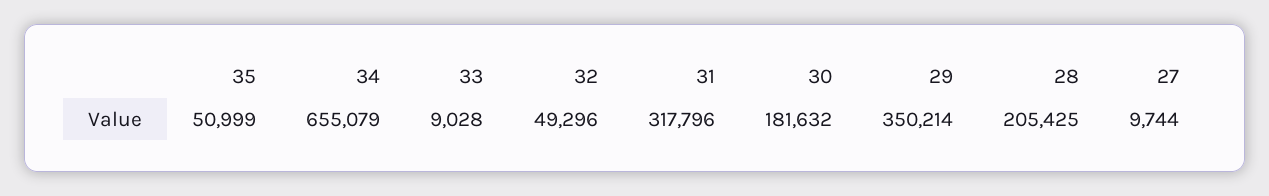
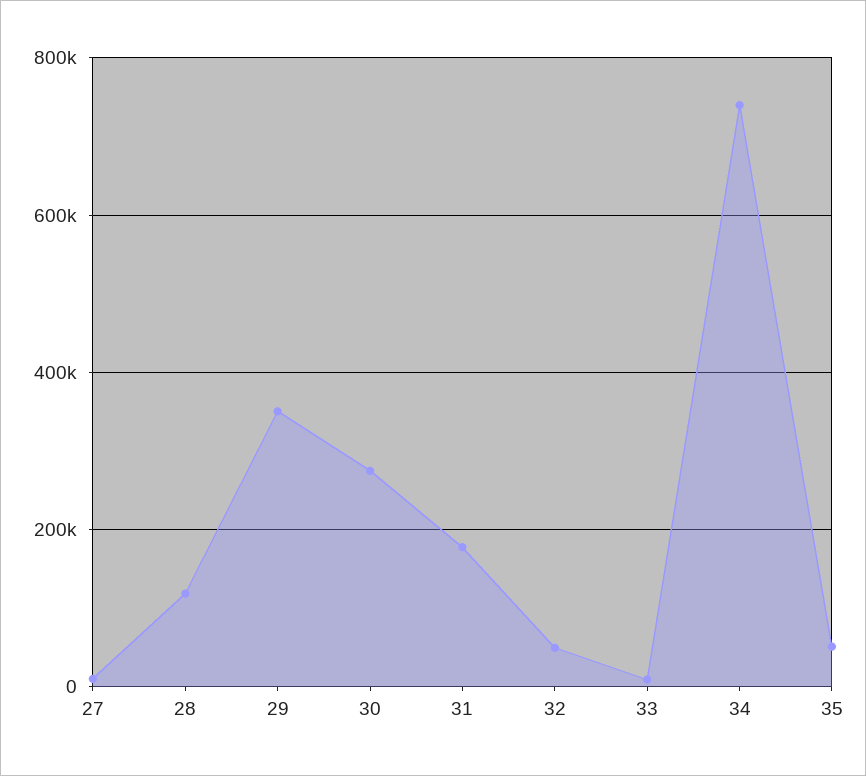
  {
    "35": 50999,
-   "34": 655079,
+   "34": 740000,
    "33": 9028,
    "32": 49296,
-   "31": 317796,
+   "31": 180000,
-   "30": 181632,
+   "30": 280000,
    "29": 350214,
-   "28": 205425,
+   "28": 120000,
    "27": 9744
  }

